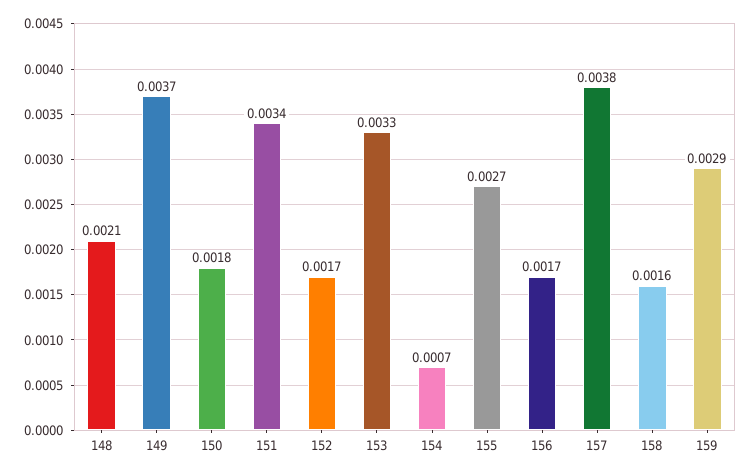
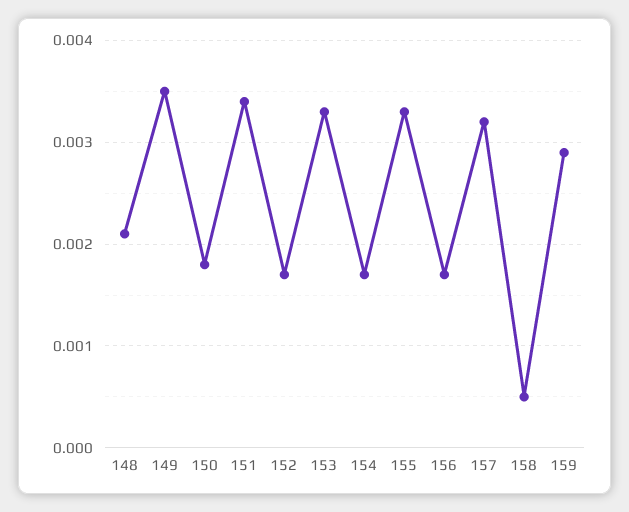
  {
    "148": 0.0021,
-   "149": 0.0037,
+   "149": 0.0035,
    "150": 0.0018,
    "151": 0.0034,
    "152": 0.0017,
    "153": 0.0033,
-   "154": 0.0007,
+   "154": 0.0017,
-   "155": 0.0027,
+   "155": 0.0033,
    "156": 0.0017,
-   "157": 0.0038,
+   "157": 0.0032,
-   "158": 0.0016,
+   "158": 0.0005,
    "159": 0.0029
  }

